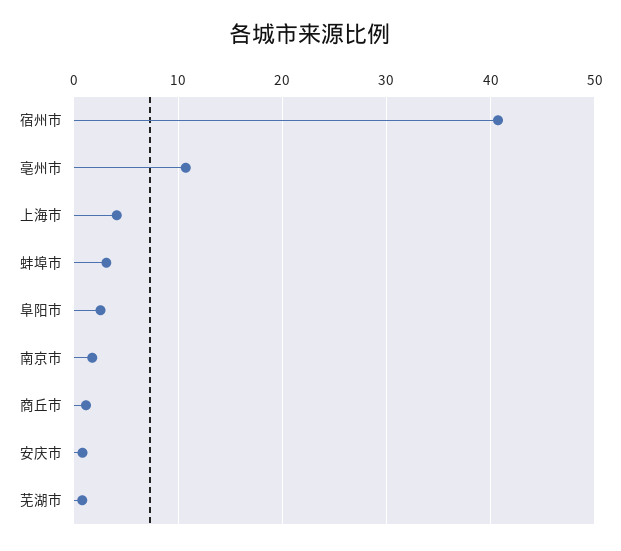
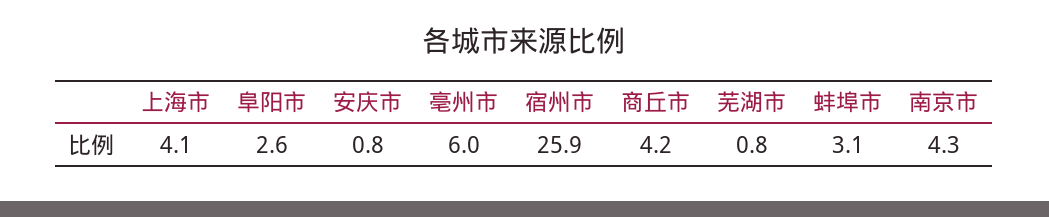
  {
-   "宿州市": 41,
+   "宿州市": 25.9,
-   "亳州市": 11,
+   "亳州市": 6,
    "上海市": 4.1,
    "蚌埠市": 3.1,
    "阜阳市": 2.6,
-   "南京市": 2,
+   "南京市": 4.3,
-   "商丘市": 1,
+   "商丘市": 4.2,
    "安庆市": 0.8,
    "芜湖市": 0.8
  }

